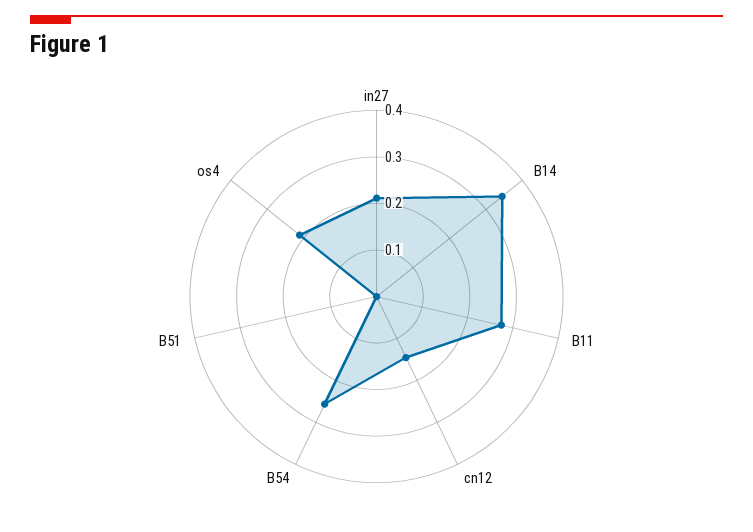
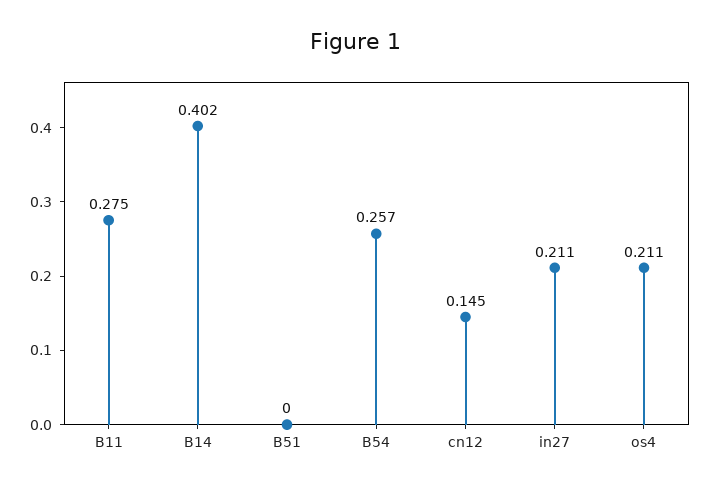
  {
    "in27": 0.211,
-   "B14": 0.34,
+   "B14": 0.402,
    "B11": 0.275,
    "cn12": 0.145,
    "B54": 0.257,
    "B51": 0,
    "os4": 0.211
  }

